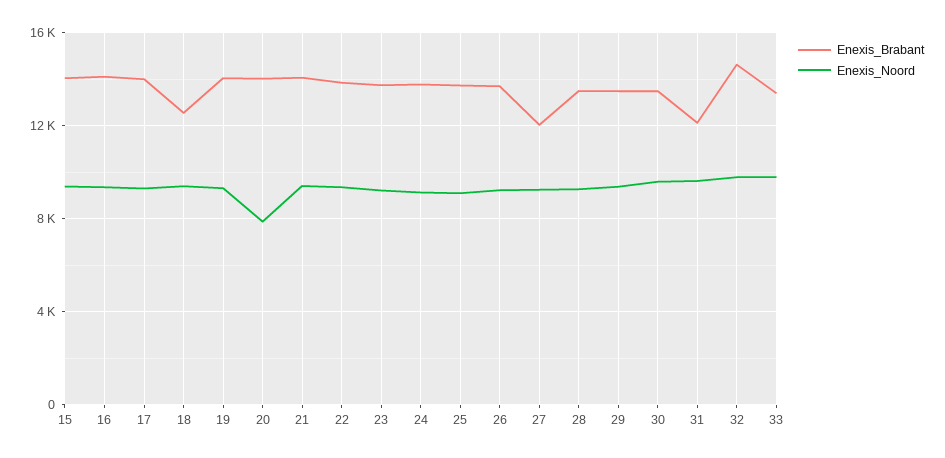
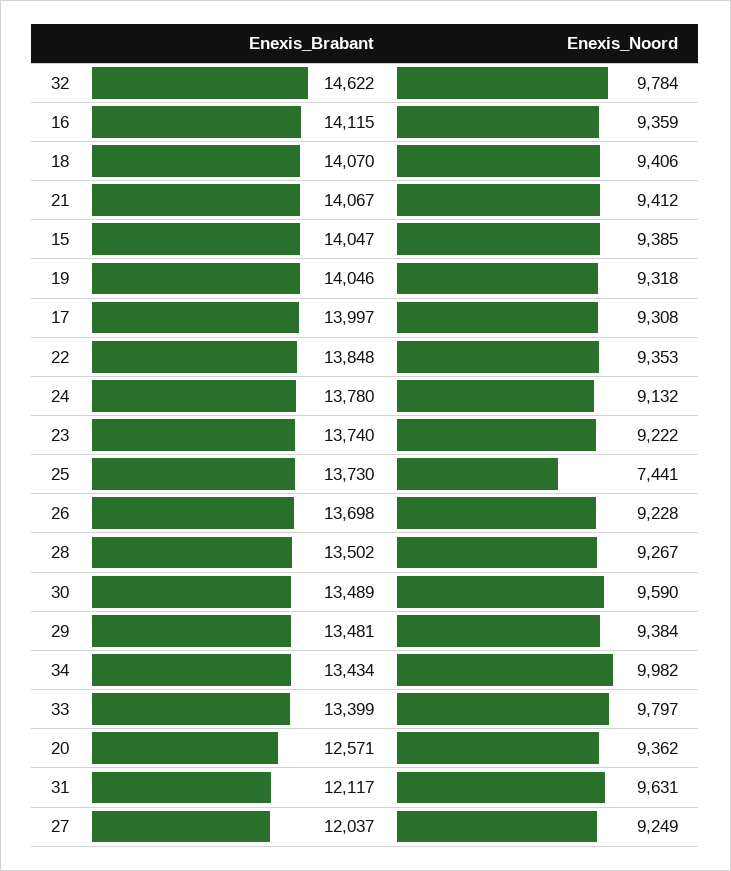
  {
    "Enexis_Brabant": {
      "15": 14047,
      "16": 14115,
      "17": 13997,
-     "18": 12500,
+     "18": 14070,
      "19": 14046,
-     "20": 14000,
+     "20": 12571,
      "21": 14067,
      "22": 13848,
      "23": 13740,
      "24": 13780,
      "25": 13730,
      "26": 13698,
      "27": 12037,
      "28": 13502,
      "29": 13481,
      "30": 13489,
      "31": 12117,
      "32": 14622,
-     "33": 13399
+     "33": 13399,
+     "34": 13434
    },
    "Enexis_Noord": {
      "15": 9385,
      "16": 9359,
      "17": 9308,
      "18": 9406,
      "19": 9318,
-     "20": 8000,
+     "20": 9362,
      "21": 9412,
      "22": 9353,
      "23": 9222,
      "24": 9132,
-     "25": 9000,
+     "25": 7441,
      "26": 9228,
      "27": 9249,
      "28": 9267,
      "29": 9384,
      "30": 9590,
      "31": 9631,
      "32": 9784,
-     "33": 9797
+     "33": 9797,
+     "34": 9982
    }
  }

